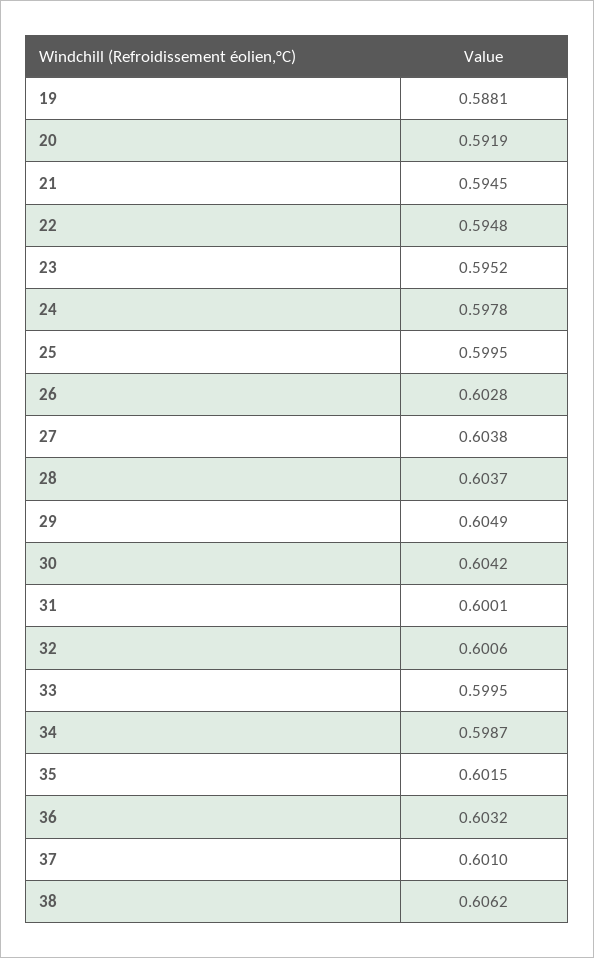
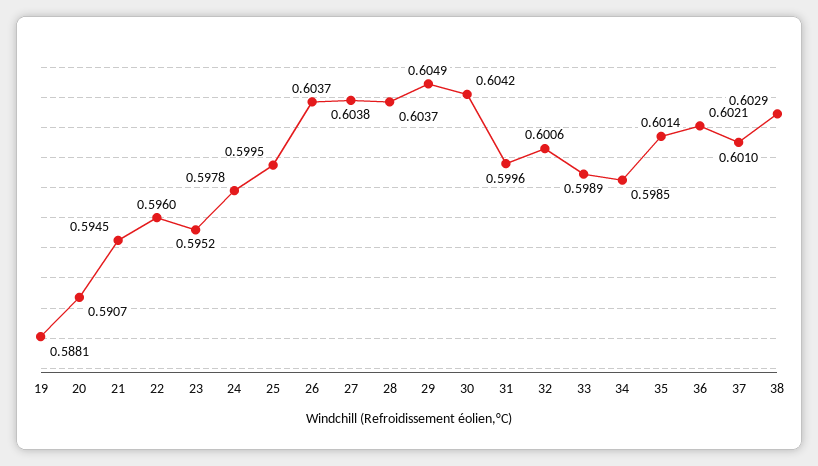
  {
    "19": 0.5881,
-   "20": 0.5919,
+   "20": 0.5907,
    "21": 0.5945,
-   "22": 0.5948,
+   "22": 0.596,
    "23": 0.5952,
    "24": 0.5978,
    "25": 0.5995,
-   "26": 0.6028,
+   "26": 0.6037,
    "27": 0.6038,
    "28": 0.6037,
    "29": 0.6049,
    "30": 0.6042,
-   "31": 0.6001,
+   "31": 0.5996,
    "32": 0.6006,
-   "33": 0.5995,
+   "33": 0.5989,
-   "34": 0.5987,
+   "34": 0.5985,
-   "35": 0.6015,
+   "35": 0.6014,
-   "36": 0.6032,
+   "36": 0.6021,
    "37": 0.601,
-   "38": 0.6062
+   "38": 0.6029
  }

